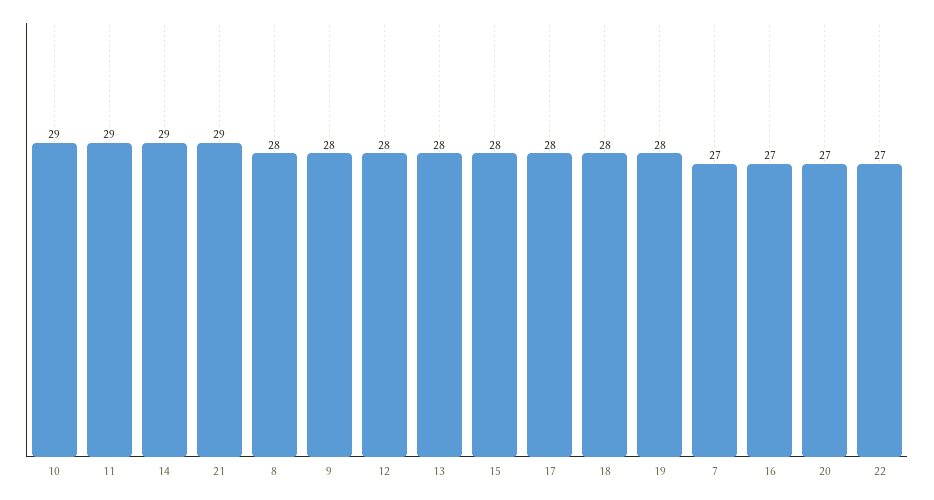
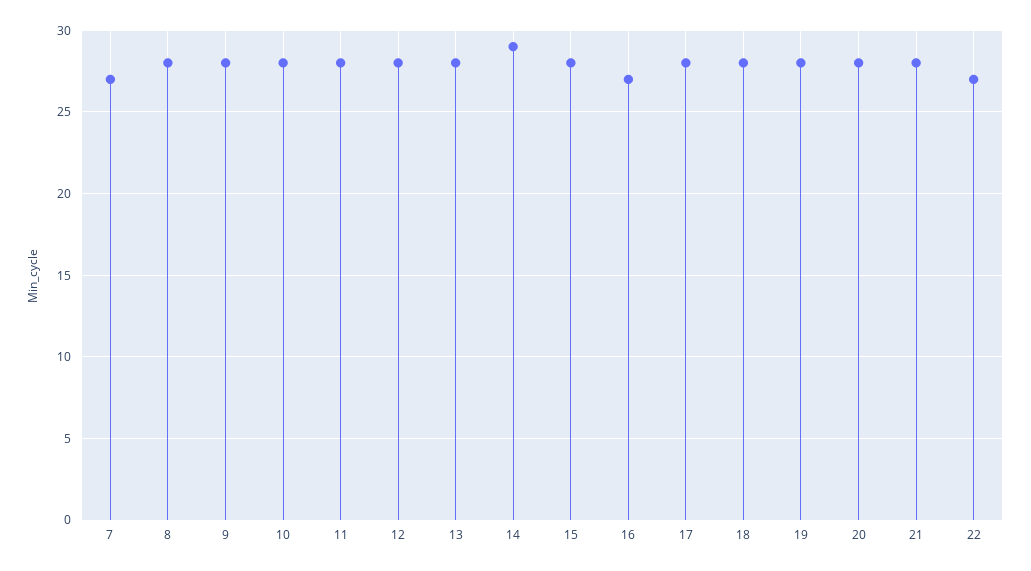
  {
-   "10": 29,
+   "10": 28,
-   "11": 29,
+   "11": 28,
    "14": 29,
-   "21": 29,
+   "21": 28,
    "8": 28,
    "9": 28,
    "12": 28,
    "13": 28,
    "15": 28,
    "17": 28,
    "18": 28,
    "19": 28,
    "7": 27,
    "16": 27,
-   "20": 27,
+   "20": 28,
    "22": 27
  }

